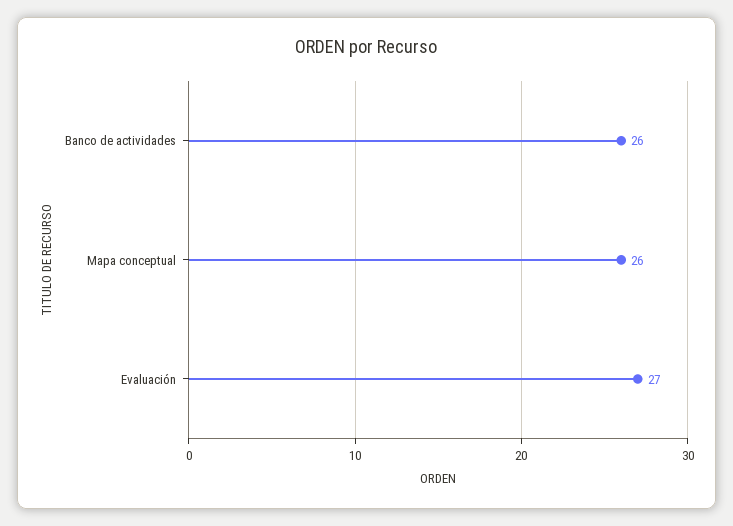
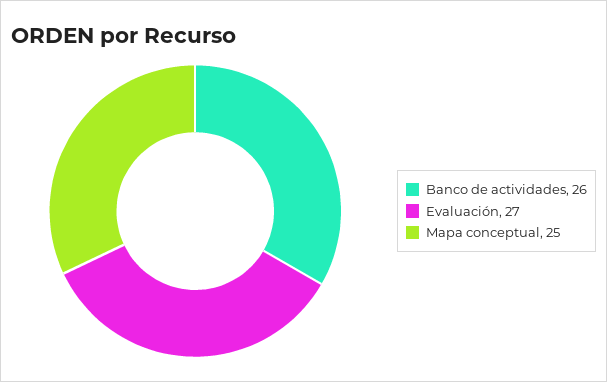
  {
    "Banco de actividades": 26,
-   "Mapa conceptual": 26,
+   "Mapa conceptual": 25,
    "Evaluación": 27
  }

